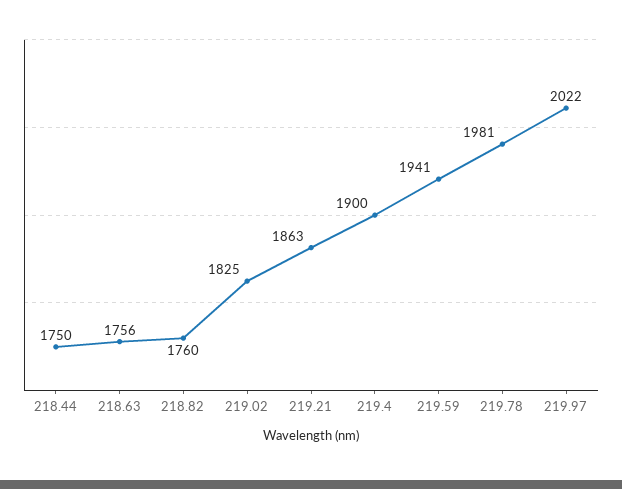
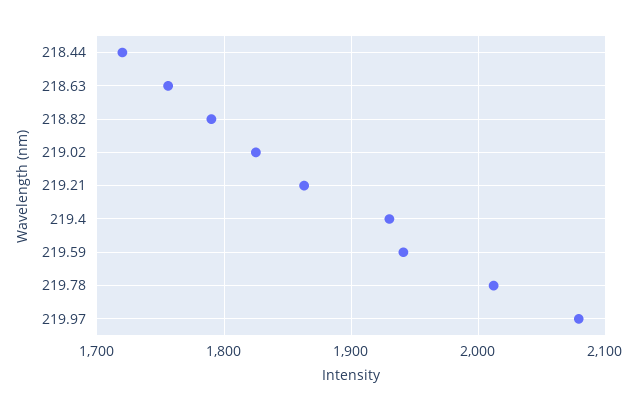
  {
-   "218.44": 1750,
+   "218.44": 1720,
    "218.63": 1756,
-   "218.82": 1760,
+   "218.82": 1790,
    "219.02": 1825,
    "219.21": 1863,
-   "219.4": 1900,
+   "219.4": 1930,
    "219.59": 1941,
-   "219.78": 1981,
+   "219.78": 2010,
-   "219.97": 2022
+   "219.97": 2080
  }

